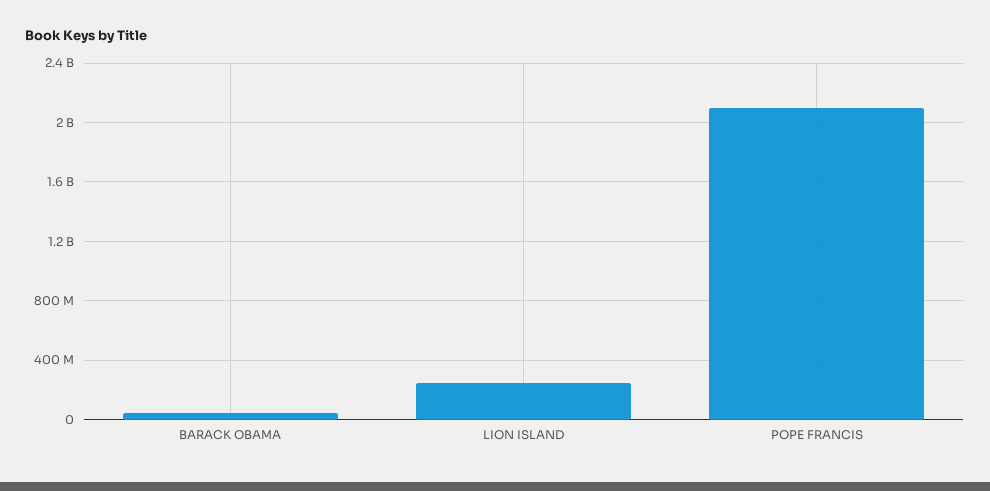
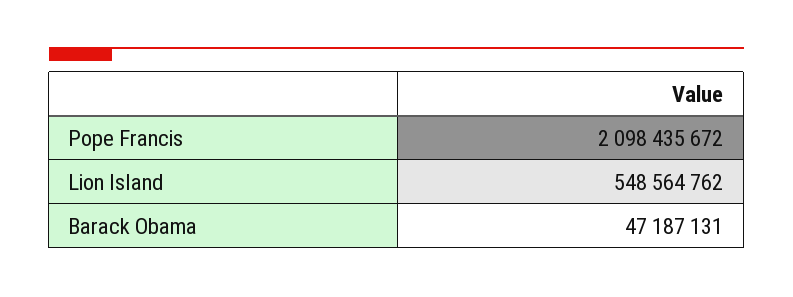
  {
    "BARACK OBAMA": 47187131,
-   "LION ISLAND": 250000000,
+   "LION ISLAND": 548564762,
    "POPE FRANCIS": 2098435672
  }

